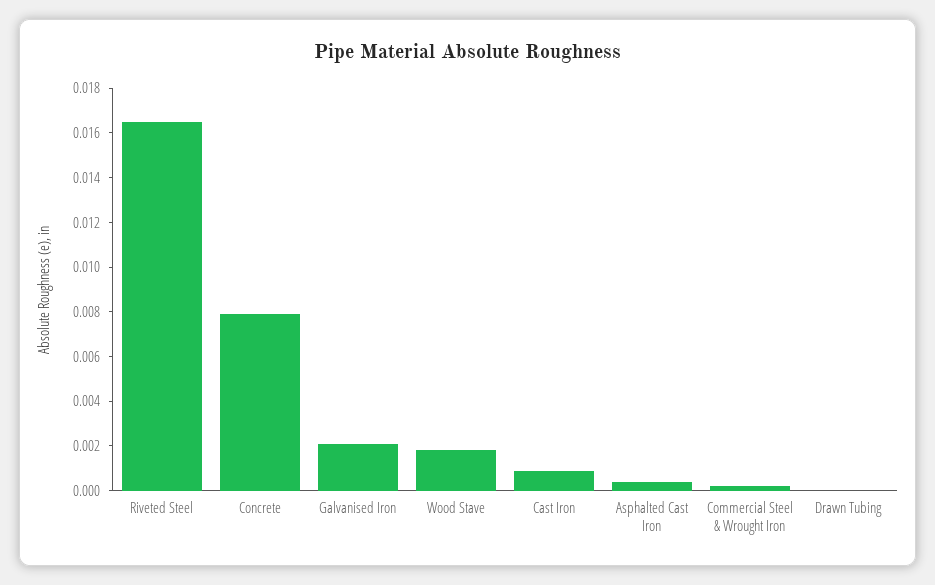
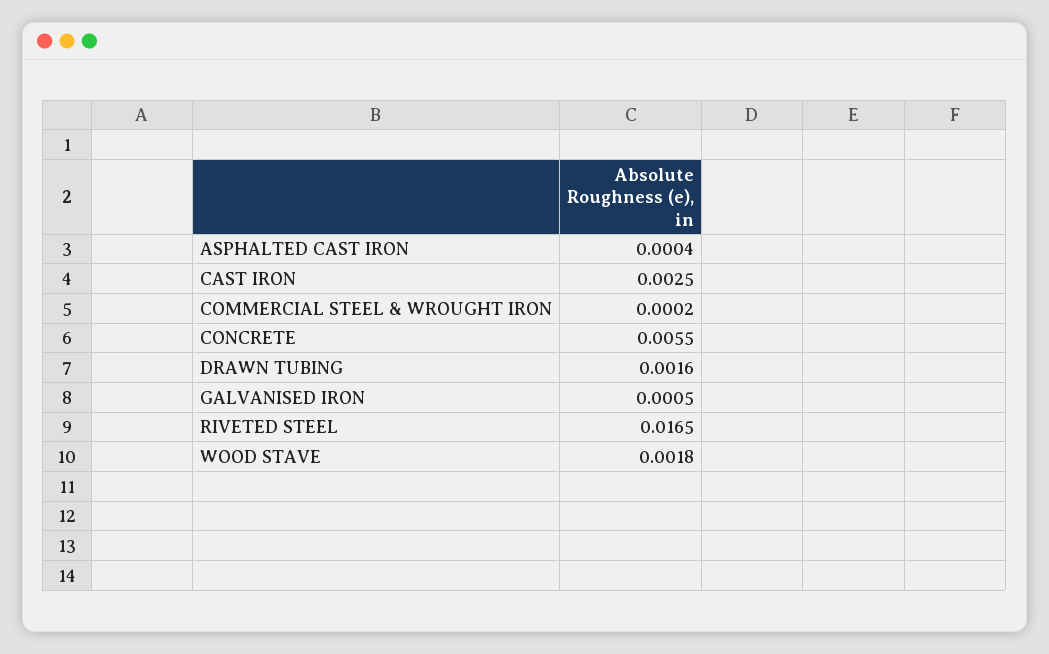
  {
    "Riveted Steel": 0.0165,
-   "Concrete": 0.008,
+   "Concrete": 0.0055,
-   "Galvanised Iron": 0.002,
+   "Galvanised Iron": 0.0005,
    "Wood Stave": 0.0018,
-   "Cast Iron": 0.001,
+   "Cast Iron": 0.0025,
    "Asphalted Cast Iron": 0.0004,
    "Commercial Steel & Wrought Iron": 0.0002,
-   "Drawn Tubing": 0
+   "Drawn Tubing": 0.0016
  }

